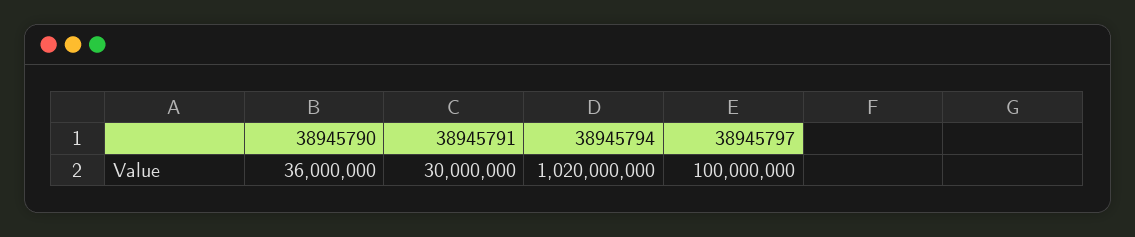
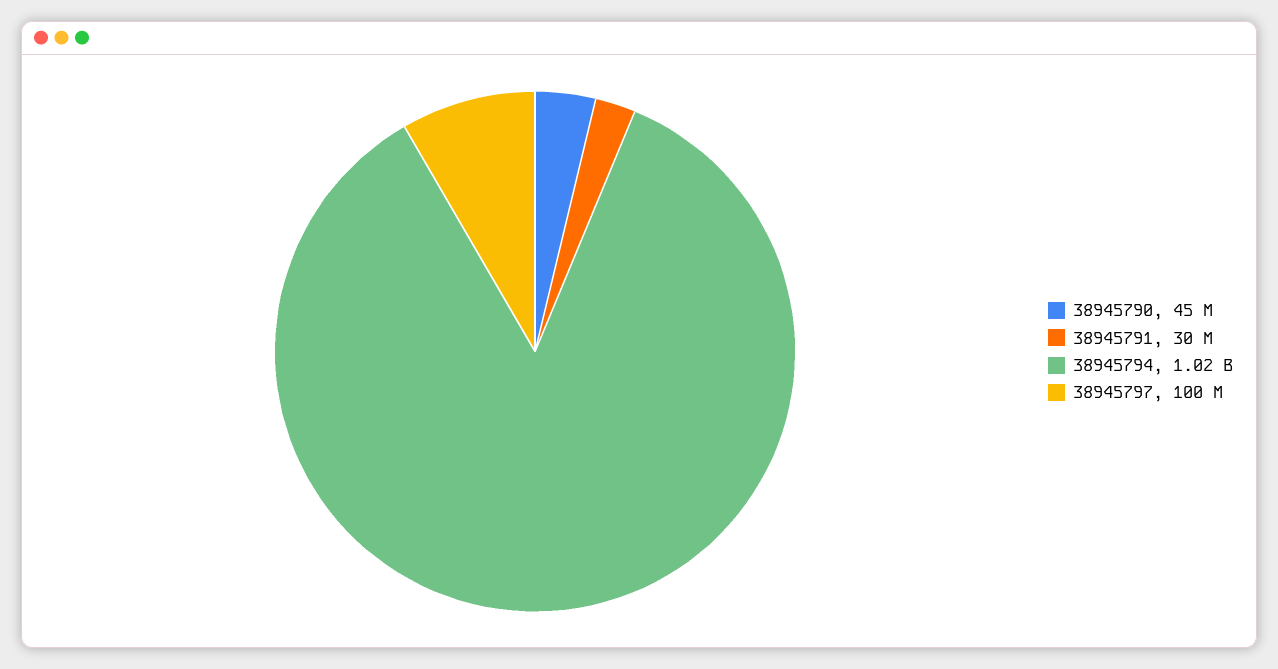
  {
-   "38945790": 36000000,
+   "38945790": 45000000,
    "38945791": 30000000,
    "38945794": 1020000000,
    "38945797": 100000000
  }

